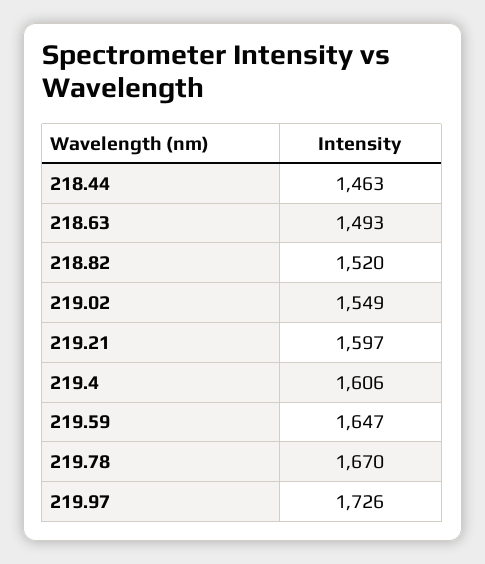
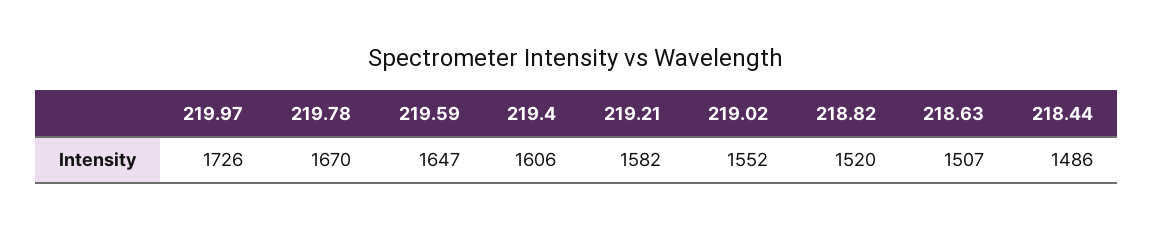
  {
-   "218.44": 1463,
+   "218.44": 1486,
-   "218.63": 1493,
+   "218.63": 1507,
    "218.82": 1520,
-   "219.02": 1549,
+   "219.02": 1552,
-   "219.21": 1597,
+   "219.21": 1582,
    "219.4": 1606,
    "219.59": 1647,
    "219.78": 1670,
    "219.97": 1726
  }

